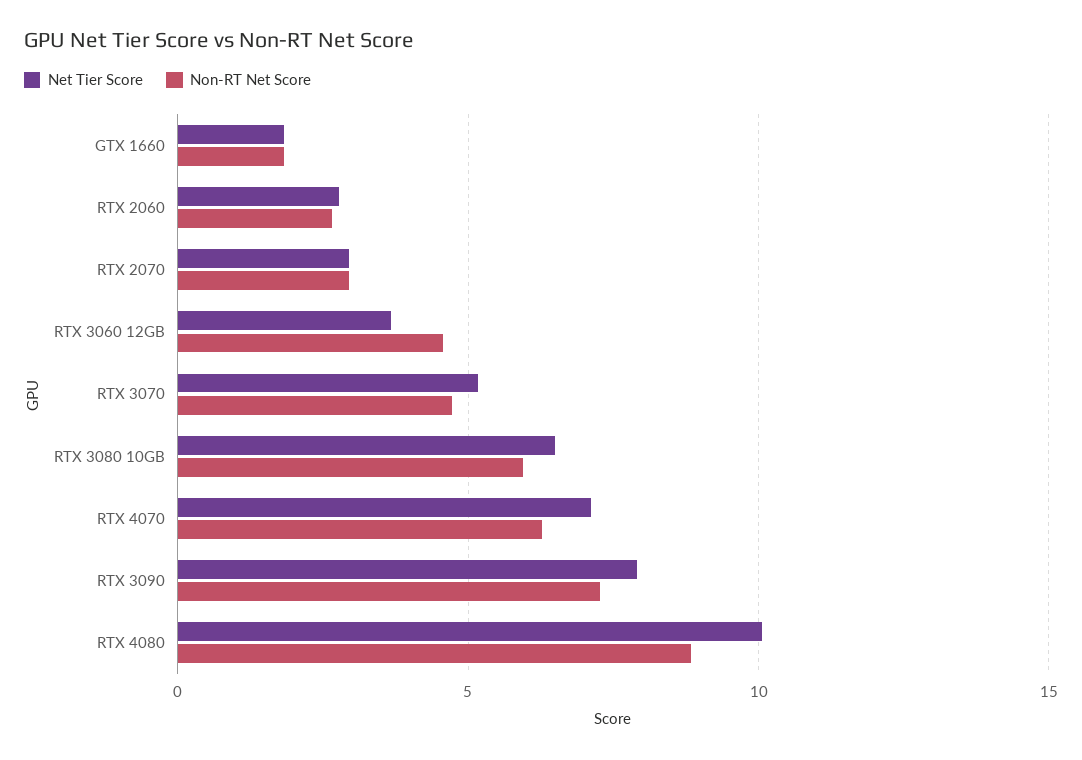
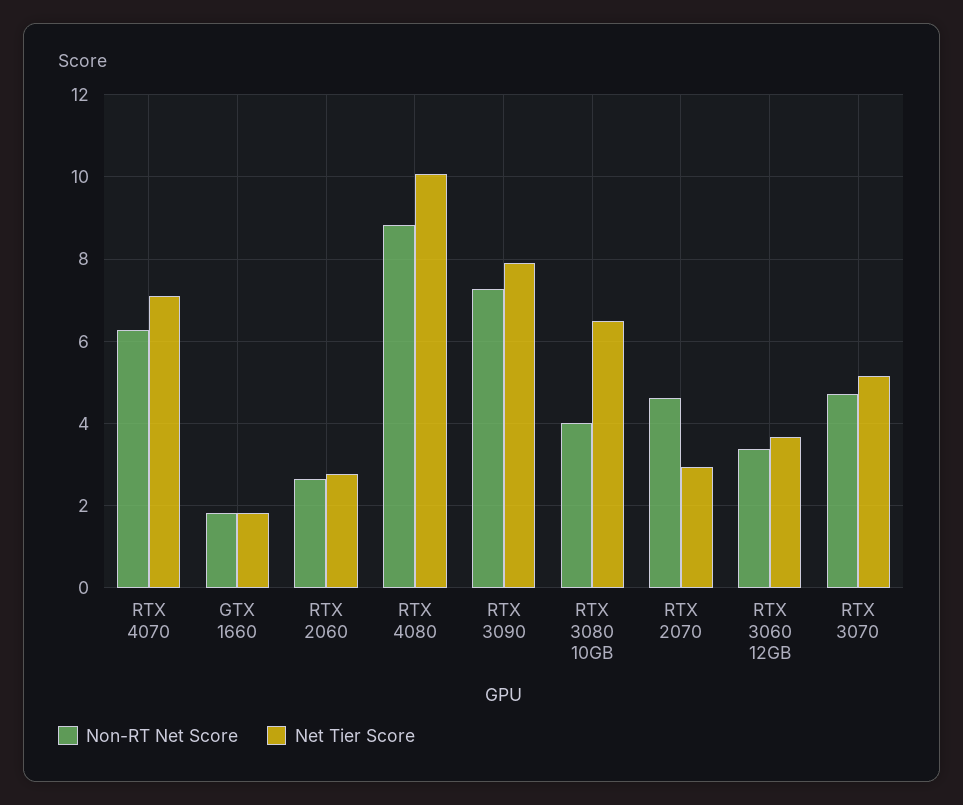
  {
    "Net Tier Score": {
      "GTX 1660": 1.8,
      "RTX 2060": 2.8,
      "RTX 2070": 3,
      "RTX 3060 12GB": 3.6,
      "RTX 3070": 5.2,
      "RTX 3080 10GB": 6.6,
      "RTX 4070": 7.2,
      "RTX 3090": 8,
      "RTX 4080": 10
    },
    "Non-RT Net Score": {
      "GTX 1660": 1.8,
      "RTX 2060": 2.6,
-     "RTX 2070": 3,
+     "RTX 2070": 4.6,
-     "RTX 3060 12GB": 4.5,
+     "RTX 3060 12GB": 3.4,
      "RTX 3070": 4.8,
-     "RTX 3080 10GB": 6,
+     "RTX 3080 10GB": 4,
      "RTX 4070": 6.2,
      "RTX 3090": 7.2,
      "RTX 4080": 8.8
    }
  }

